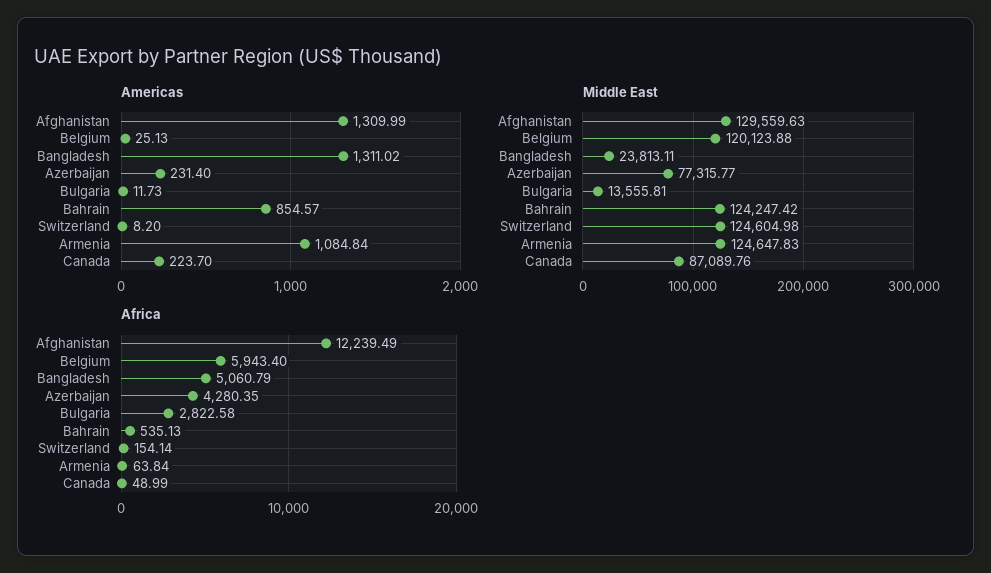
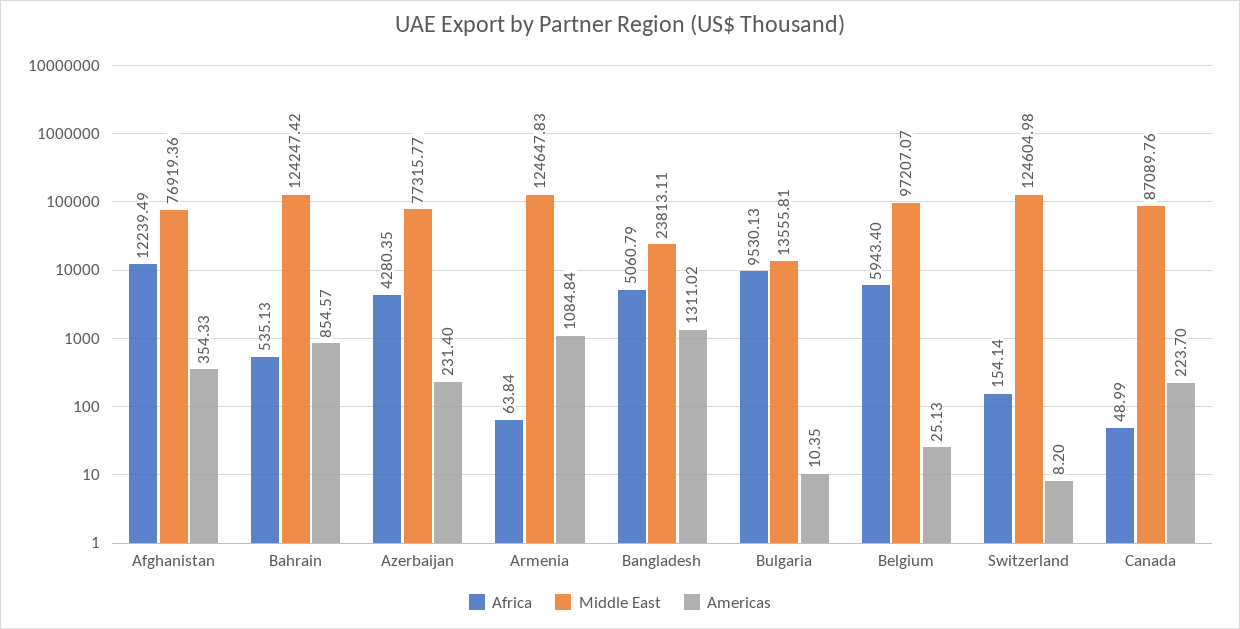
  {
    "Americas": {
-     "Afghanistan": 1309.99,
+     "Afghanistan": 354.33,
      "Belgium": 25.13,
      "Bangladesh": 1311.02,
      "Azerbaijan": 231.4,
-     "Bulgaria": 11.73,
+     "Bulgaria": 10.35,
      "Bahrain": 854.57,
      "Switzerland": 8.2,
      "Armenia": 1084.84,
      "Canada": 223.7
    },
    "Middle East": {
-     "Afghanistan": 129559.63,
+     "Afghanistan": 76919.36,
-     "Belgium": 120123.88,
+     "Belgium": 97207.07,
      "Bangladesh": 23813.11,
      "Azerbaijan": 77315.77,
      "Bulgaria": 13555.81,
      "Bahrain": 124247.42,
      "Switzerland": 124604.98,
      "Armenia": 124647.83,
      "Canada": 87089.76
    },
    "Africa": {
      "Afghanistan": 12239.49,
      "Belgium": 5943.4,
      "Bangladesh": 5060.79,
      "Azerbaijan": 4280.35,
-     "Bulgaria": 2822.58,
+     "Bulgaria": 9530.13,
      "Bahrain": 535.13,
      "Switzerland": 154.14,
      "Armenia": 63.84,
      "Canada": 48.99
    }
  }

